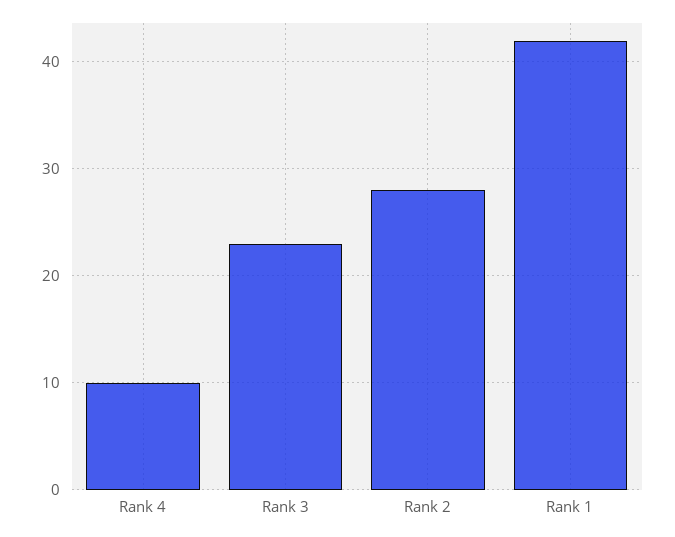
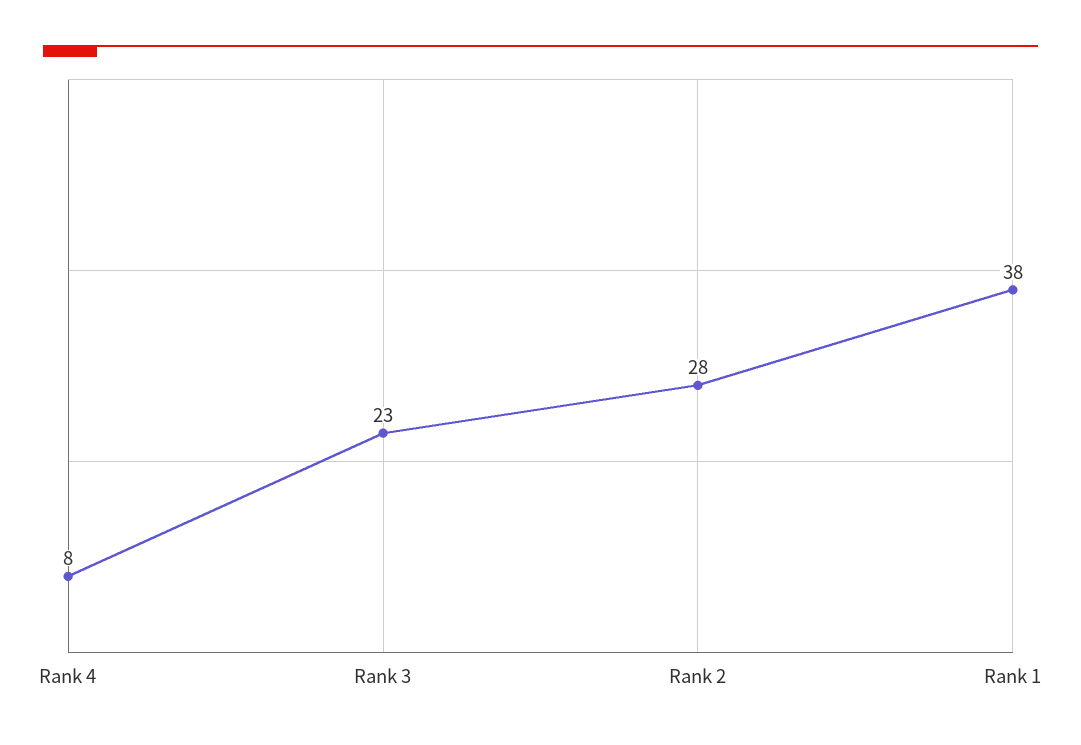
  {
-   "Rank 4": 10,
+   "Rank 4": 8,
    "Rank 3": 23,
    "Rank 2": 28,
-   "Rank 1": 42
+   "Rank 1": 38
  }

